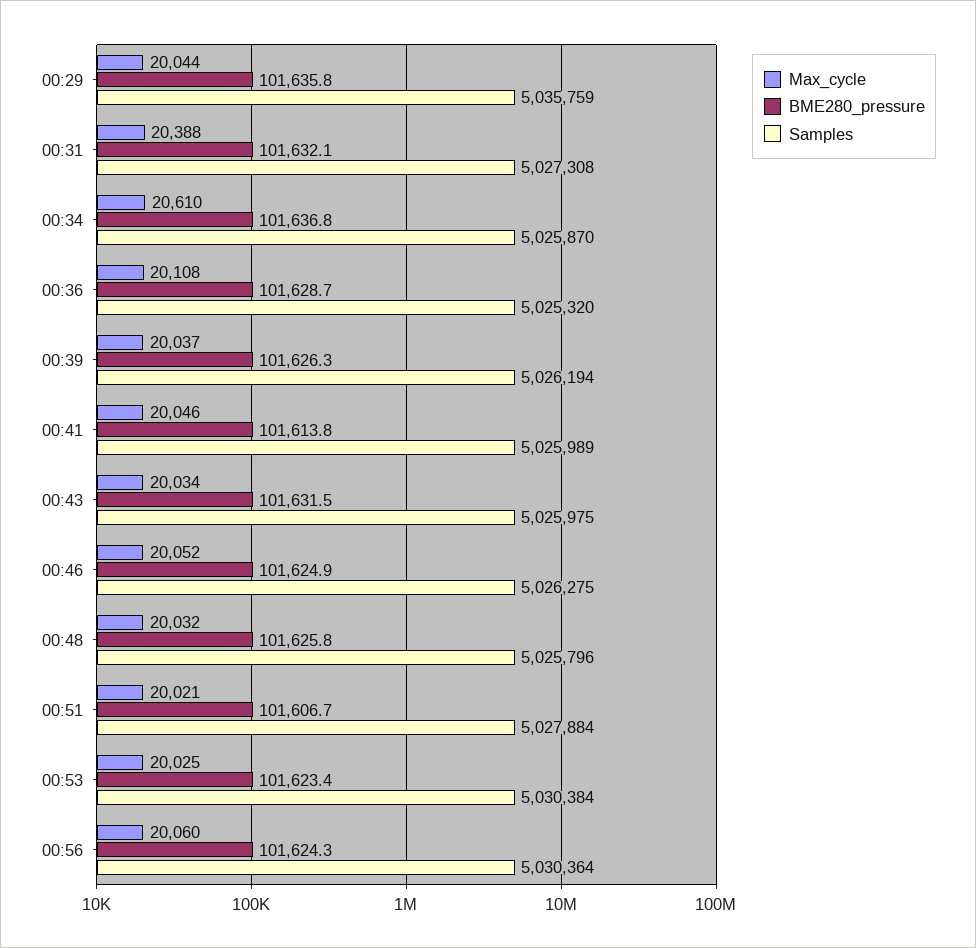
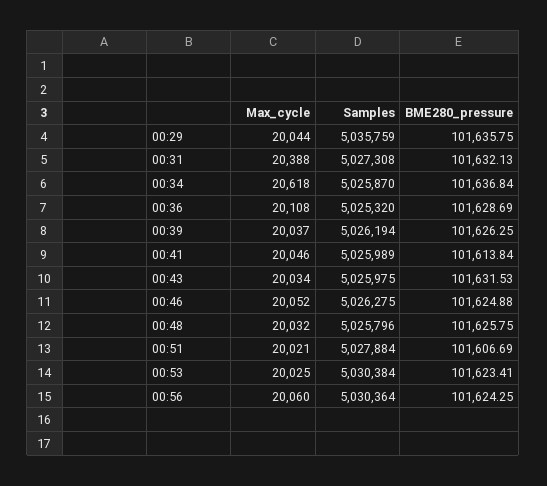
  {
    "Max_cycle": {
      "00:29": 20044,
      "00:31": 20388,
-     "00:34": 20610,
+     "00:34": 20618,
      "00:36": 20108,
      "00:39": 20037,
      "00:41": 20046,
      "00:43": 20034,
      "00:46": 20052,
      "00:48": 20032,
      "00:51": 20021,
      "00:53": 20025,
      "00:56": 20060
    },
    "BME280_pressure": {
      "00:29": 101635.75,
      "00:31": 101632.13,
      "00:34": 101636.84,
      "00:36": 101628.69,
      "00:39": 101626.25,
      "00:41": 101613.84,
      "00:43": 101631.53,
      "00:46": 101624.88,
      "00:48": 101625.75,
      "00:51": 101606.69,
      "00:53": 101623.41,
      "00:56": 101624.25
    },
    "Samples": {
      "00:29": 5035759,
      "00:31": 5027308,
      "00:34": 5025870,
      "00:36": 5025320,
      "00:39": 5026194,
      "00:41": 5025989,
      "00:43": 5025975,
      "00:46": 5026275,
      "00:48": 5025796,
      "00:51": 5027884,
      "00:53": 5030384,
      "00:56": 5030364
    }
  }

